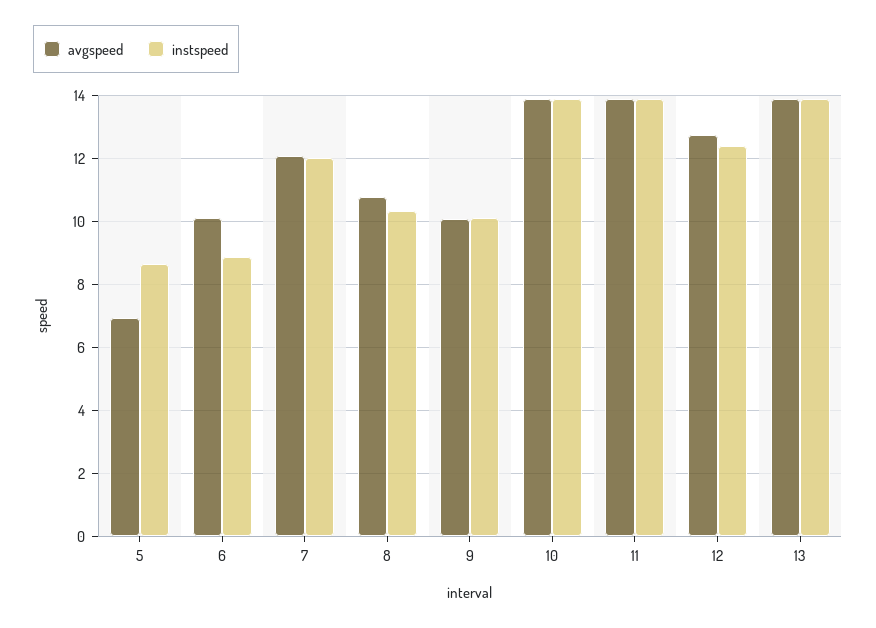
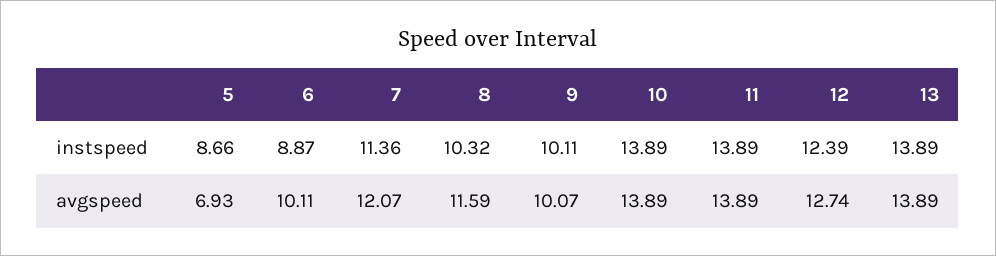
  {
    "avgspeed": {
      "5": 6.93,
      "6": 10.11,
      "7": 12.07,
-     "8": 10.8,
+     "8": 11.59,
      "9": 10.07,
      "10": 13.89,
      "11": 13.89,
      "12": 12.74,
      "13": 13.89
    },
    "instspeed": {
      "5": 8.66,
      "6": 8.87,
-     "7": 12,
+     "7": 11.36,
      "8": 10.32,
      "9": 10.11,
      "10": 13.89,
      "11": 13.89,
      "12": 12.39,
      "13": 13.89
    }
  }

